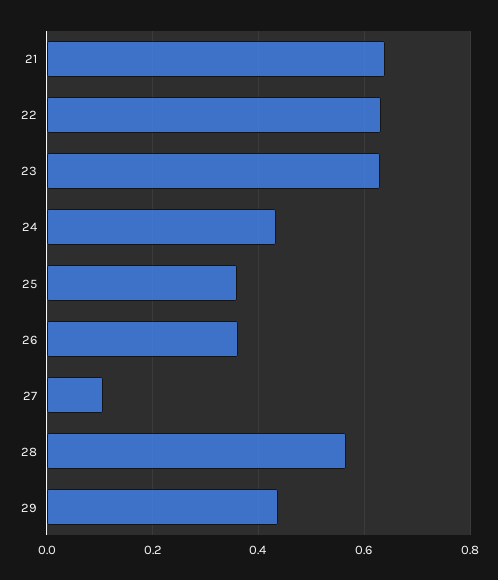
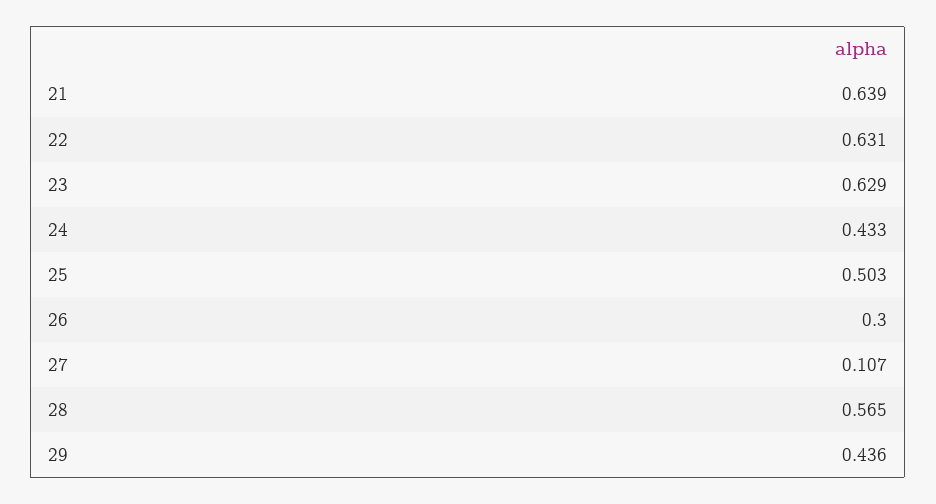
  {
    "21": 0.639,
    "22": 0.631,
    "23": 0.629,
    "24": 0.433,
-   "25": 0.36,
+   "25": 0.503,
-   "26": 0.36,
+   "26": 0.3,
    "27": 0.107,
    "28": 0.565,
    "29": 0.436
  }

